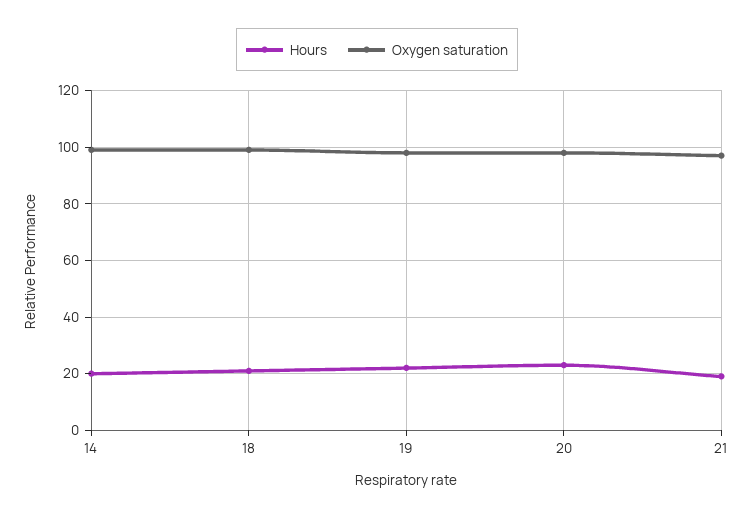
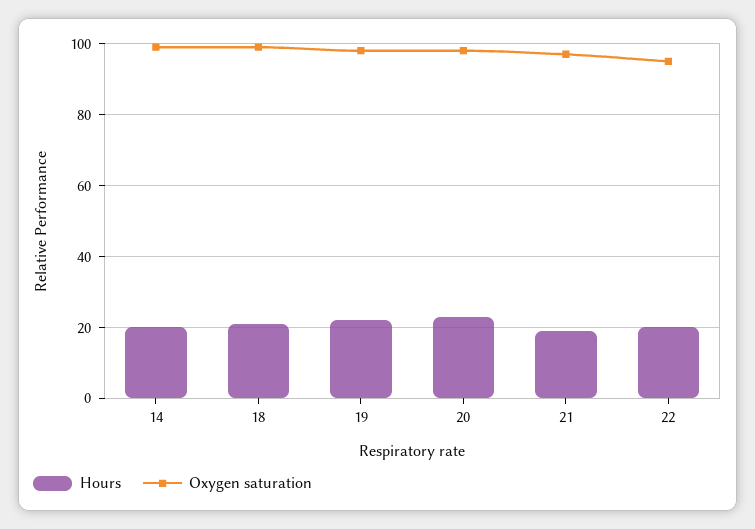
  {
    "Hours": {
      "14": 20,
      "18": 20,
      "19": 20,
      "20": 25,
-     "21": 20
+     "21": 20,
+     "22": 20
    },
    "Oxygen saturation": {
      "14": 100,
      "18": 100,
      "19": 100,
      "20": 100,
-     "21": 95
+     "21": 95,
+     "22": 95
    }
  }

